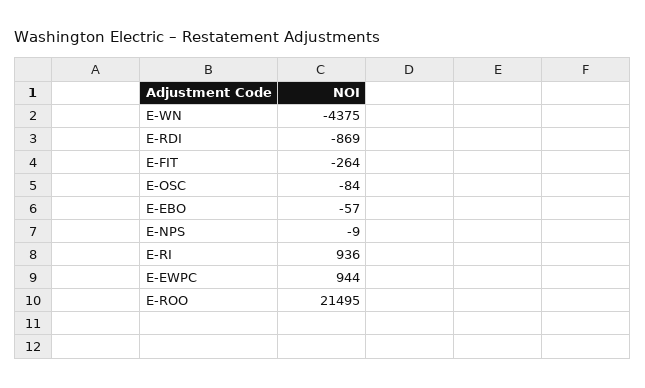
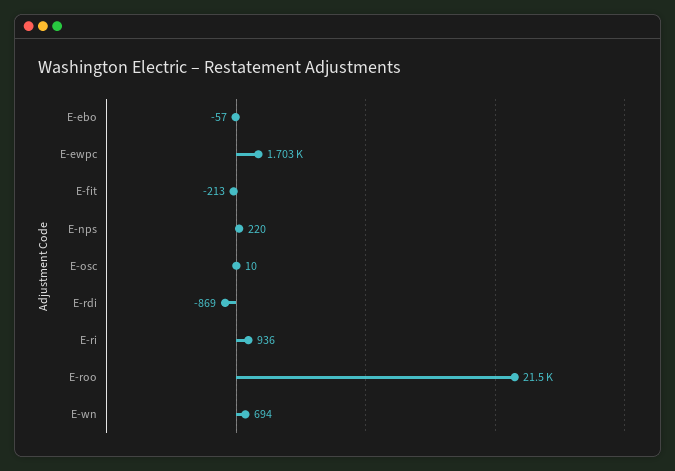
  {
-   "E-WN": -4375,
+   "E-WN": 694,
    "E-RDI": -869,
-   "E-FIT": -264,
+   "E-FIT": -213,
-   "E-OSC": -84,
+   "E-OSC": 10,
    "E-EBO": -57,
-   "E-NPS": -9,
+   "E-NPS": 220,
    "E-RI": 936,
-   "E-EWPC": 944,
+   "E-EWPC": 1703,
    "E-ROO": 21495
  }

